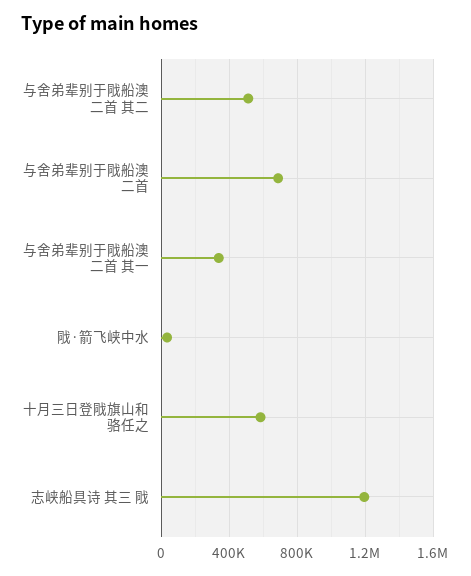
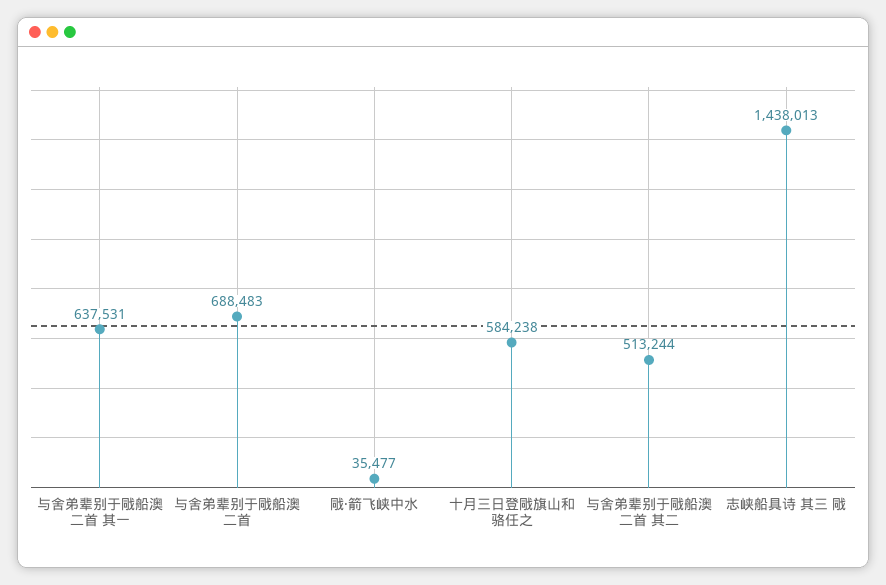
  {
    "与舍弟辈别于戙船澳二首 其二": 513244,
    "与舍弟辈别于戙船澳二首": 688483,
-   "与舍弟辈别于戙船澳二首 其一": 350000,
+   "与舍弟辈别于戙船澳二首 其一": 637531,
    "戙·箭飞峡中水": 35477,
    "十月三日登戙旗山和骆任之": 584238,
-   "志峡船具诗 其三 戙": 1200000
+   "志峡船具诗 其三 戙": 1438013
  }

